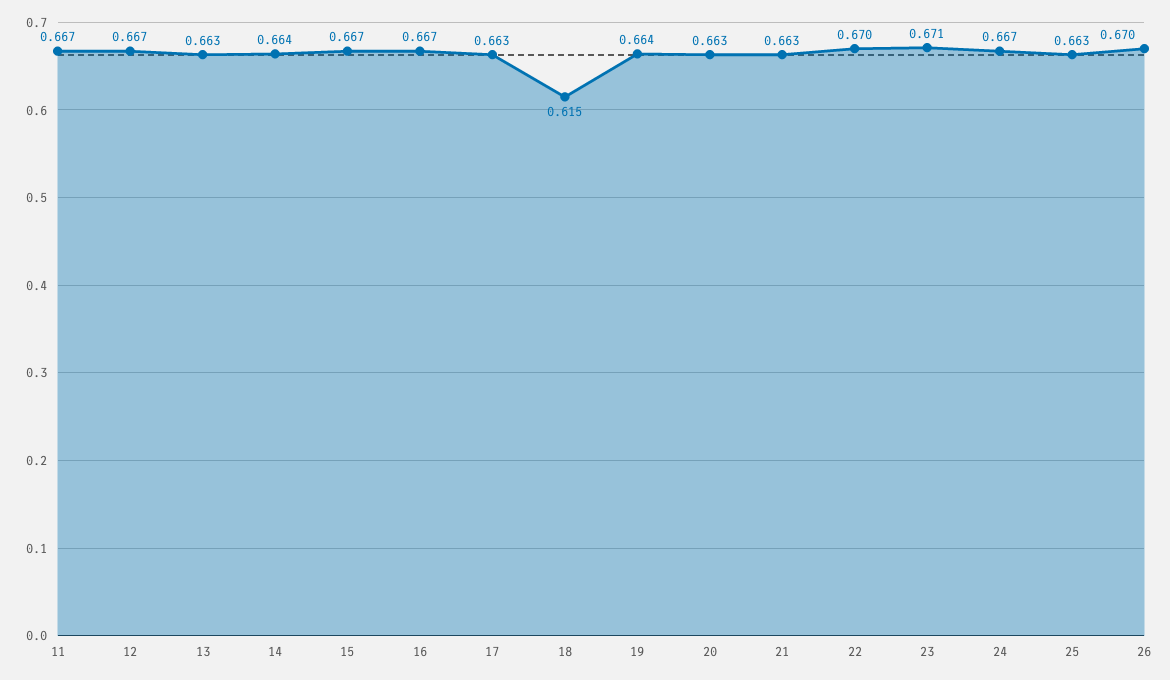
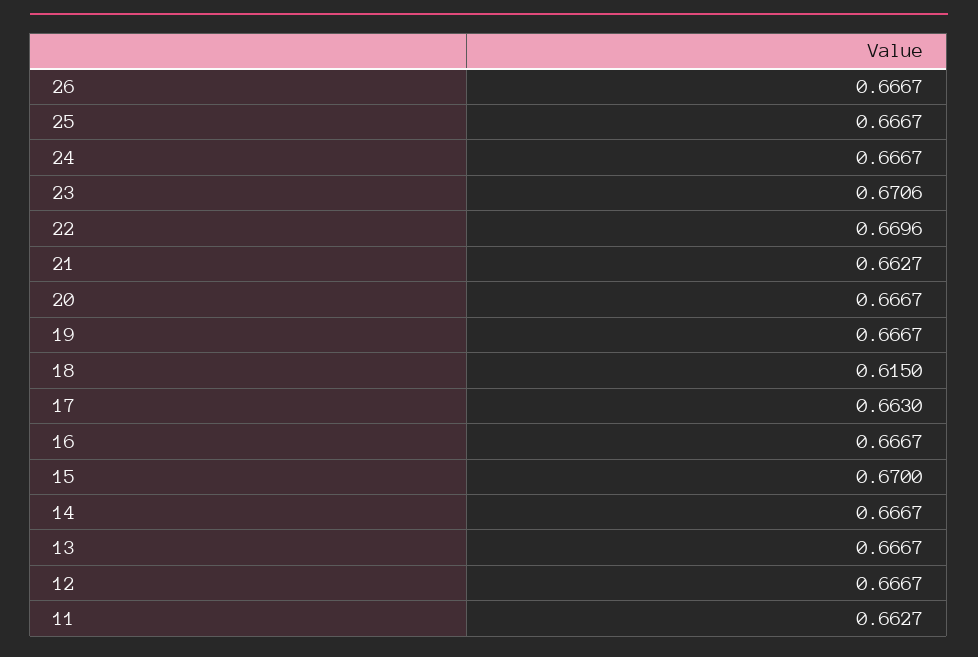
  {
-   "11": 0.667,
+   "11": 0.6627,
    "12": 0.6667,
-   "13": 0.663,
+   "13": 0.6667,
-   "14": 0.664,
+   "14": 0.6667,
-   "15": 0.667,
+   "15": 0.67,
    "16": 0.6667,
    "17": 0.663,
    "18": 0.615,
-   "19": 0.664,
+   "19": 0.6667,
-   "20": 0.663,
+   "20": 0.6667,
    "21": 0.6627,
    "22": 0.6696,
    "23": 0.6706,
    "24": 0.6667,
-   "25": 0.663,
+   "25": 0.6667,
-   "26": 0.67
+   "26": 0.6667
  }

